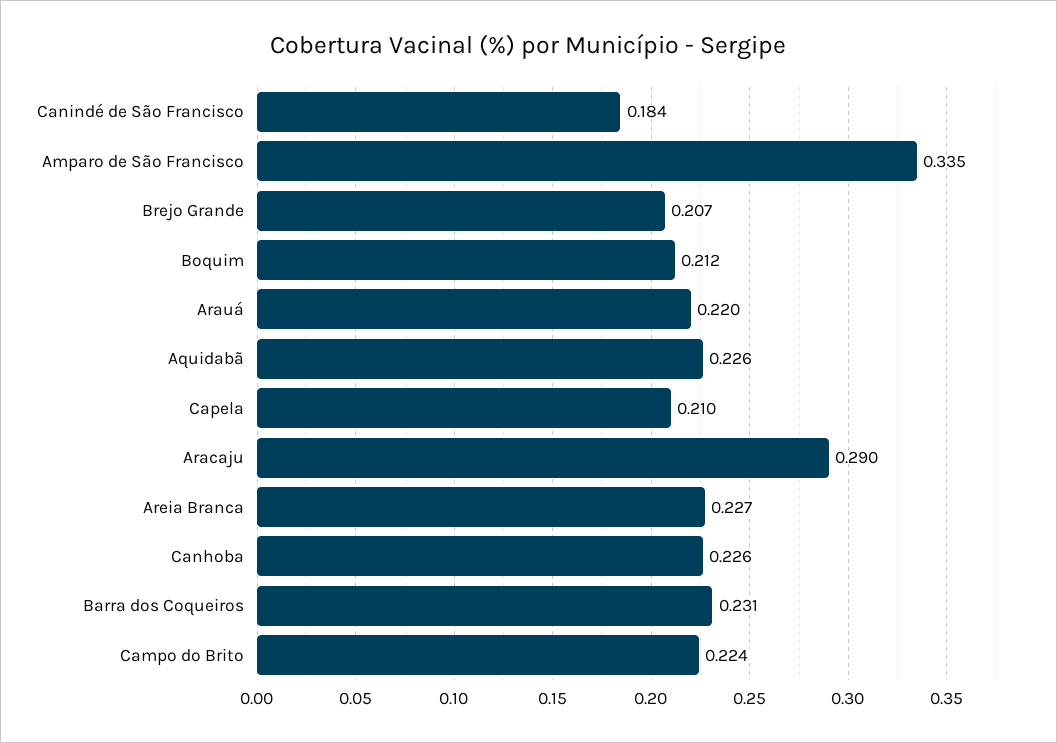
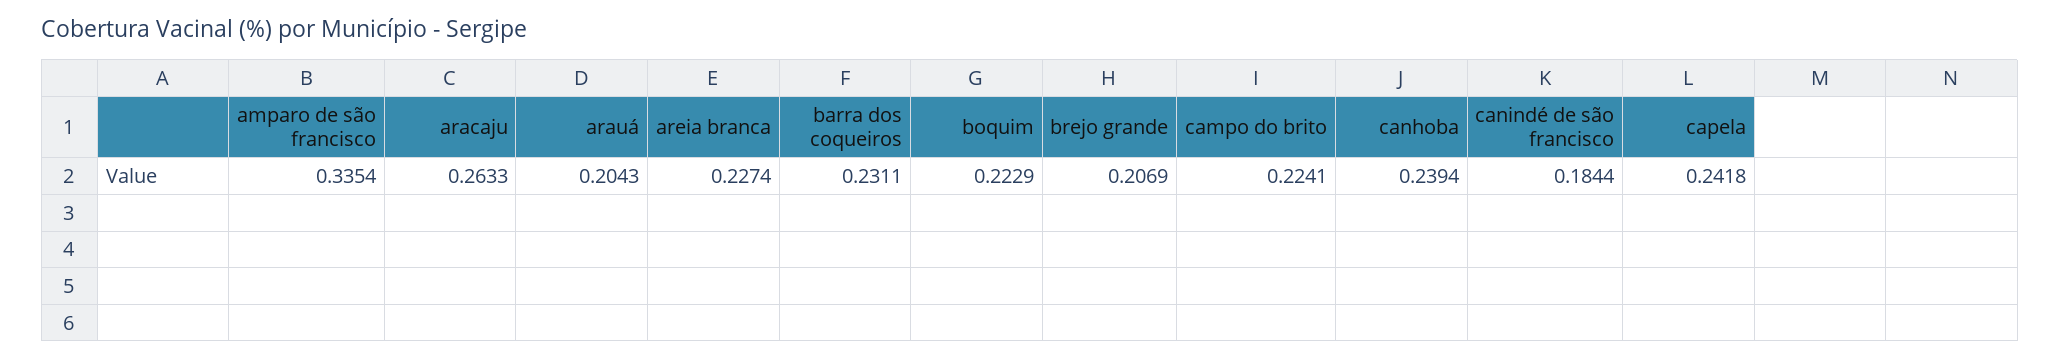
  {
    "Canindé de São Francisco": 0.1844,
    "Amparo de São Francisco": 0.3354,
    "Brejo Grande": 0.2069,
-   "Boquim": 0.212,
+   "Boquim": 0.2229,
-   "Arauá": 0.22,
+   "Arauá": 0.2043,
-   "Aquidabã": 0.226,
-   "Capela": 0.21,
+   "Capela": 0.2418,
-   "Aracaju": 0.29,
+   "Aracaju": 0.2633,
    "Areia Branca": 0.2274,
-   "Canhoba": 0.226,
+   "Canhoba": 0.2394,
    "Barra dos Coqueiros": 0.2311,
    "Campo do Brito": 0.2241
  }

